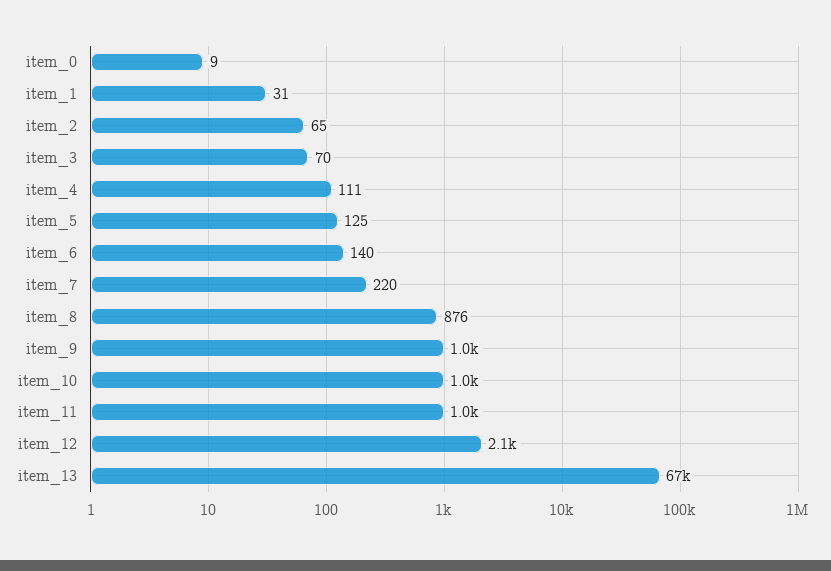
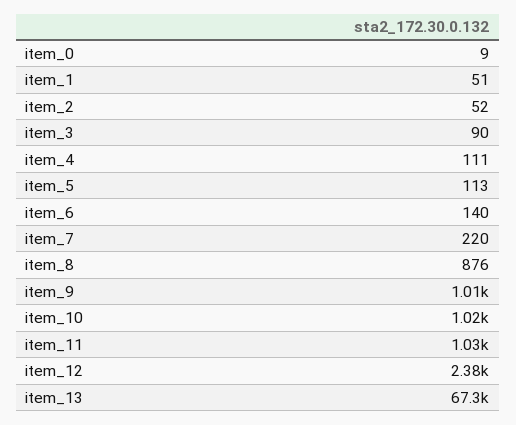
  {
    "item_0": 9,
-   "item_1": 31,
+   "item_1": 51,
-   "item_2": 65,
+   "item_2": 52,
-   "item_3": 70,
+   "item_3": 90,
    "item_4": 111,
-   "item_5": 125,
+   "item_5": 113,
    "item_6": 140,
    "item_7": 220,
    "item_8": 876,
    "item_9": 1010,
    "item_10": 1020,
    "item_11": 1030,
-   "item_12": 2100,
+   "item_12": 2380,
    "item_13": 67300
  }

